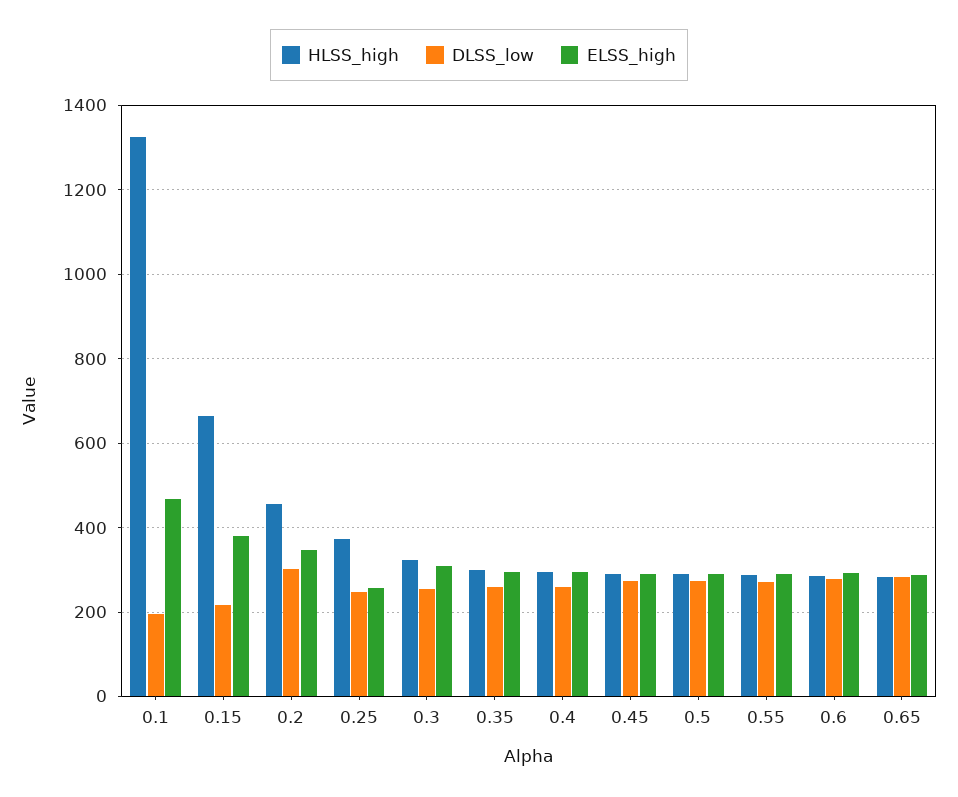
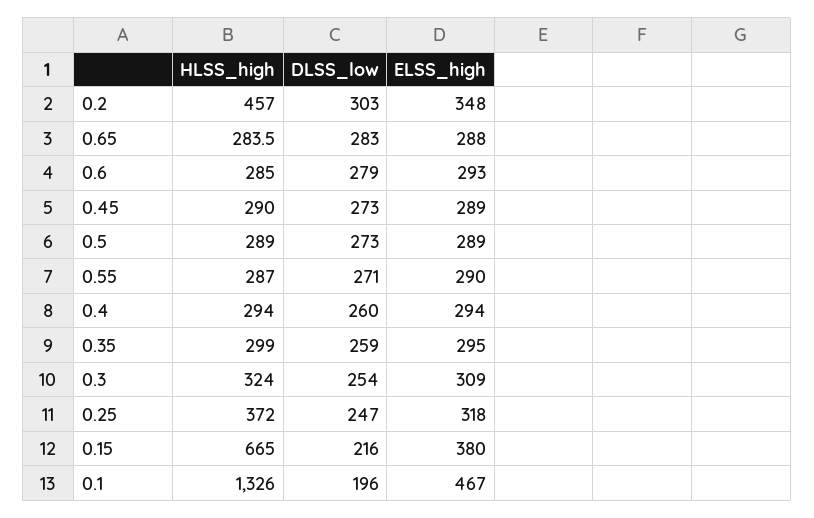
  {
    "HLSS_high": {
      "0.1": 1326,
      "0.15": 665,
      "0.2": 457,
      "0.25": 372,
      "0.3": 324,
      "0.35": 299,
      "0.4": 294,
      "0.45": 290,
      "0.5": 289,
      "0.55": 287,
      "0.6": 285,
      "0.65": 283.5
    },
    "DLSS_low": {
      "0.1": 196,
      "0.15": 216,
      "0.2": 303,
      "0.25": 247,
      "0.3": 254,
      "0.35": 259,
      "0.4": 260,
      "0.45": 273,
      "0.5": 273,
      "0.55": 271,
      "0.6": 279,
      "0.65": 283
    },
    "ELSS_high": {
      "0.1": 467,
      "0.15": 380,
      "0.2": 348,
-     "0.25": 260,
+     "0.25": 318,
      "0.3": 309,
      "0.35": 295,
      "0.4": 294,
      "0.45": 289,
      "0.5": 289,
      "0.55": 290,
      "0.6": 293,
      "0.65": 288
    }
  }

